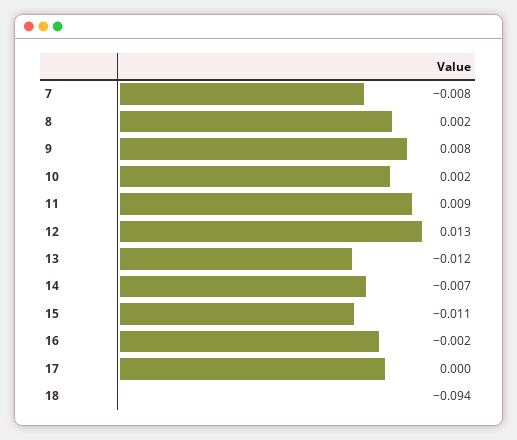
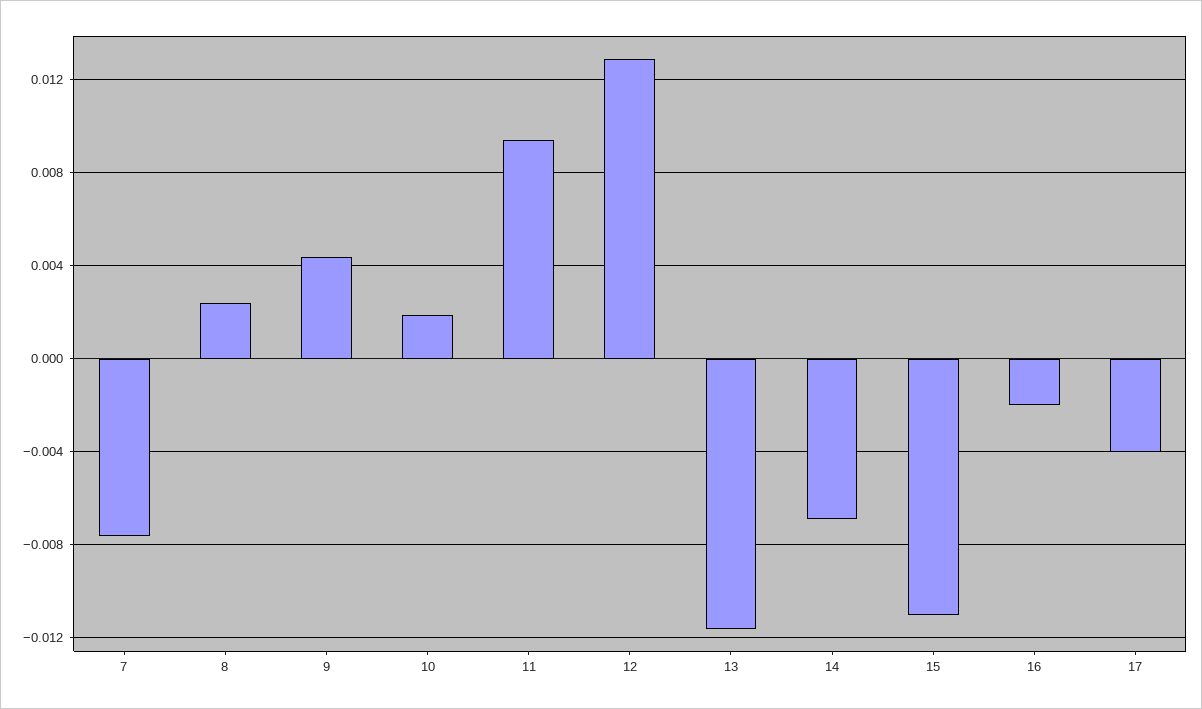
  {
    "7": -0.008,
    "8": 0.002,
-   "9": 0.008,
+   "9": 0.0045,
    "10": 0.002,
    "11": 0.009,
    "12": 0.013,
    "13": -0.012,
    "14": -0.007,
    "15": -0.011,
    "16": -0.002,
-   "17": 0,
+   "17": -0.004
-   "18": -0.094
  }

